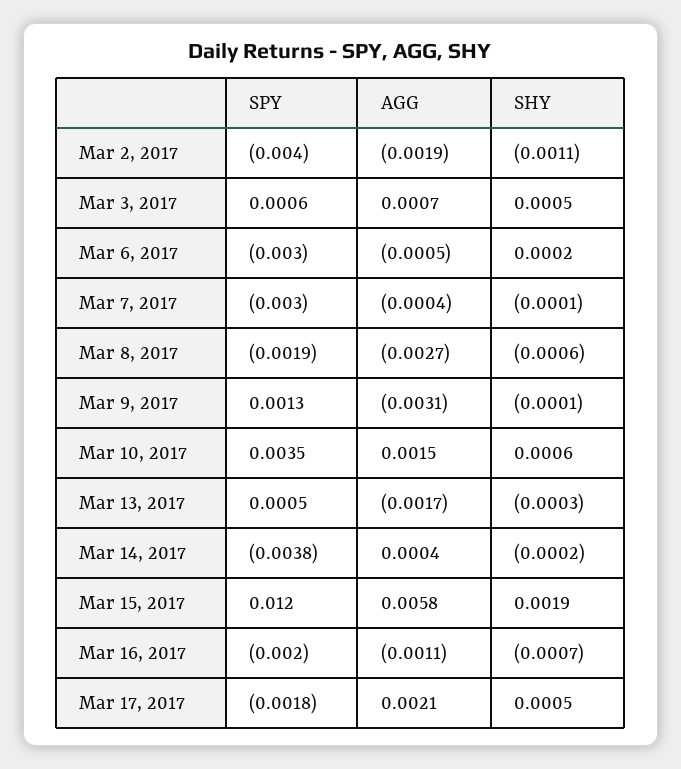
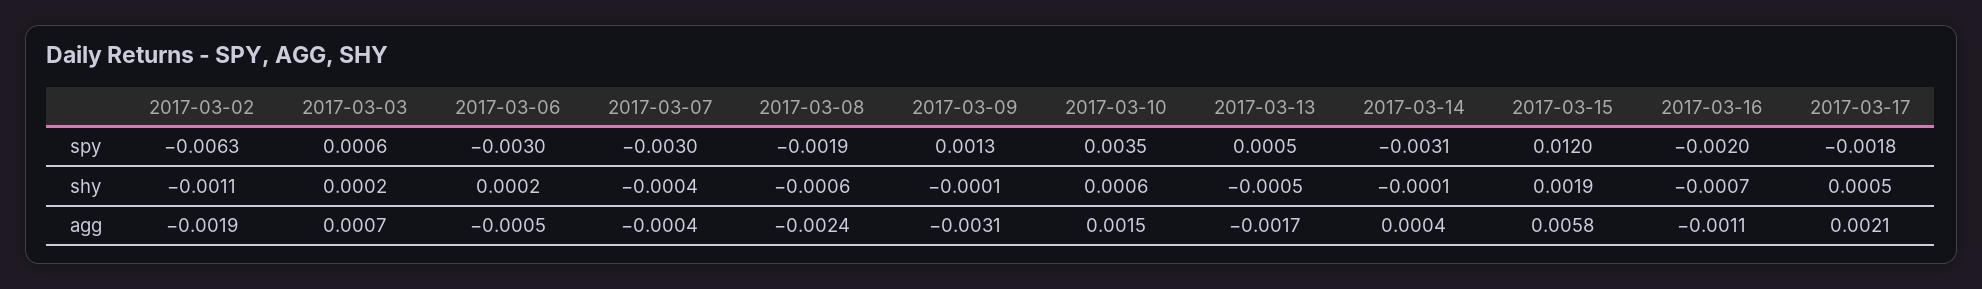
  {
    "SPY": {
-     "Mar 2, 2017": -0.004,
+     "Mar 2, 2017": -0.0063,
      "Mar 3, 2017": 0.0006,
      "Mar 6, 2017": -0.003,
      "Mar 7, 2017": -0.003,
      "Mar 8, 2017": -0.0019,
      "Mar 9, 2017": 0.0013,
      "Mar 10, 2017": 0.0035,
      "Mar 13, 2017": 0.0005,
-     "Mar 14, 2017": -0.0038,
+     "Mar 14, 2017": -0.0031,
      "Mar 15, 2017": 0.012,
      "Mar 16, 2017": -0.002,
      "Mar 17, 2017": -0.0018
    },
    "AGG": {
      "Mar 2, 2017": -0.0019,
      "Mar 3, 2017": 0.0007,
      "Mar 6, 2017": -0.0005,
      "Mar 7, 2017": -0.0004,
-     "Mar 8, 2017": -0.0027,
+     "Mar 8, 2017": -0.0024,
      "Mar 9, 2017": -0.0031,
      "Mar 10, 2017": 0.0015,
      "Mar 13, 2017": -0.0017,
      "Mar 14, 2017": 0.0004,
      "Mar 15, 2017": 0.0058,
      "Mar 16, 2017": -0.0011,
      "Mar 17, 2017": 0.0021
    },
    "SHY": {
      "Mar 2, 2017": -0.0011,
-     "Mar 3, 2017": 0.0005,
+     "Mar 3, 2017": 0.0002,
      "Mar 6, 2017": 0.0002,
-     "Mar 7, 2017": -0.0001,
+     "Mar 7, 2017": -0.0004,
      "Mar 8, 2017": -0.0006,
      "Mar 9, 2017": -0.0001,
      "Mar 10, 2017": 0.0006,
-     "Mar 13, 2017": -0.0003,
+     "Mar 13, 2017": -0.0005,
-     "Mar 14, 2017": -0.0002,
+     "Mar 14, 2017": -0.0001,
      "Mar 15, 2017": 0.0019,
      "Mar 16, 2017": -0.0007,
      "Mar 17, 2017": 0.0005
    }
  }

